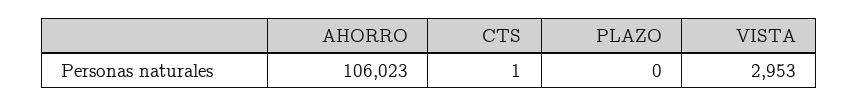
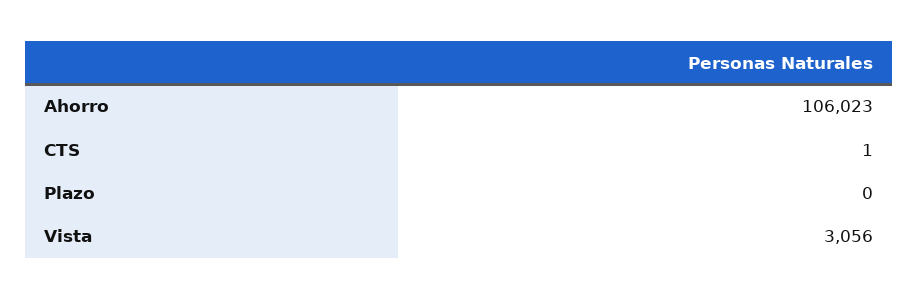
  {
    "AHORRO": 106023,
    "CTS": 1,
    "PLAZO": 0,
-   "VISTA": 2953
+   "VISTA": 3056
  }

